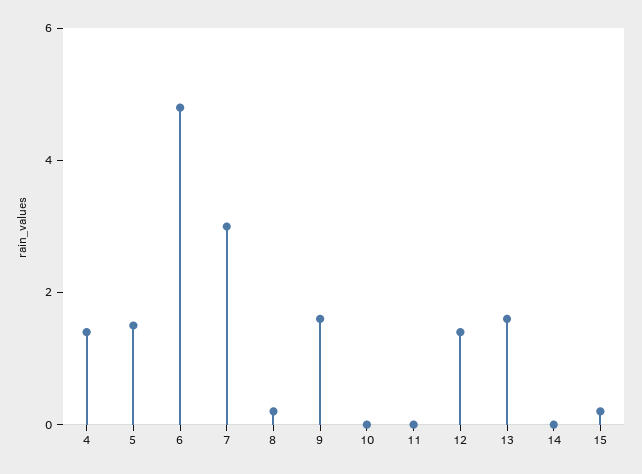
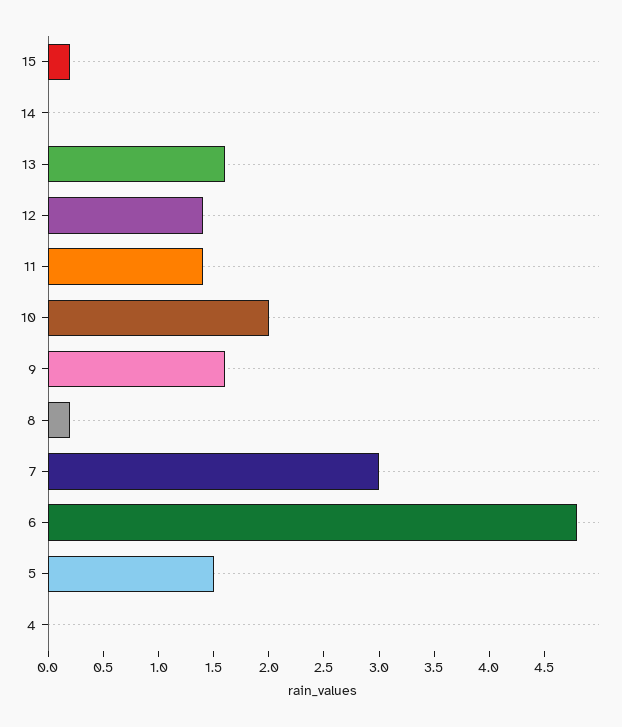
  {
-   "4": 1.5,
+   "4": 0,
    "5": 1.5,
    "6": 4.8,
    "7": 3,
    "8": 0.2,
    "9": 1.6,
-   "10": 0,
+   "10": 2,
-   "11": 0,
+   "11": 1.4,
    "12": 1.4,
    "13": 1.6,
    "14": 0,
    "15": 0.2
  }

